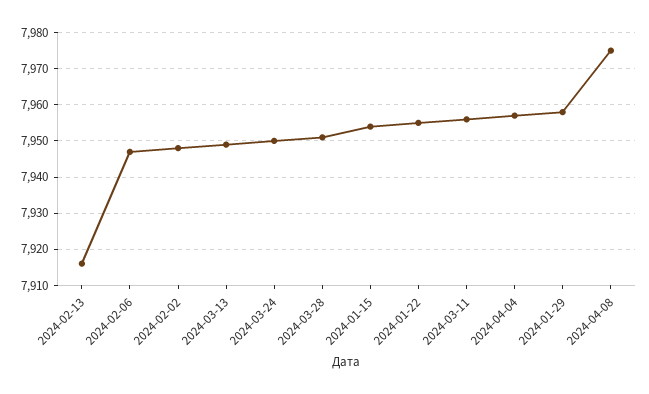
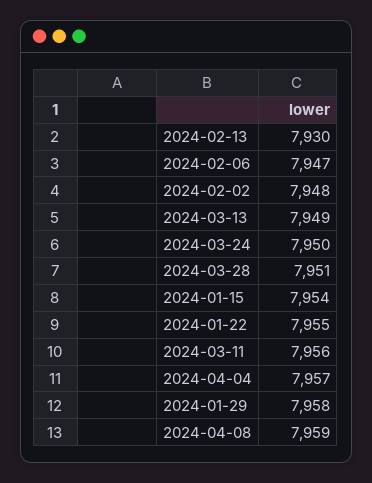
  {
-   "2024-02-13": 7915,
+   "2024-02-13": 7930,
    "2024-02-06": 7947,
    "2024-02-02": 7948,
    "2024-03-13": 7949,
    "2024-03-24": 7950,
    "2024-03-28": 7951,
    "2024-01-15": 7954,
    "2024-01-22": 7955,
    "2024-03-11": 7956,
    "2024-04-04": 7957,
    "2024-01-29": 7958,
-   "2024-04-08": 7975
+   "2024-04-08": 7959
  }

